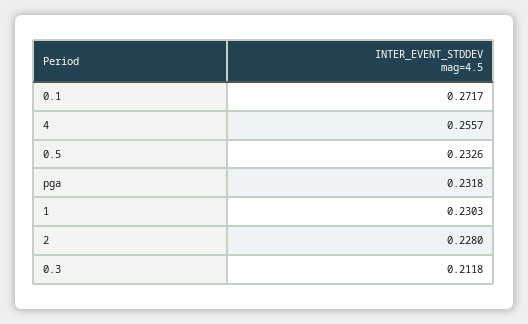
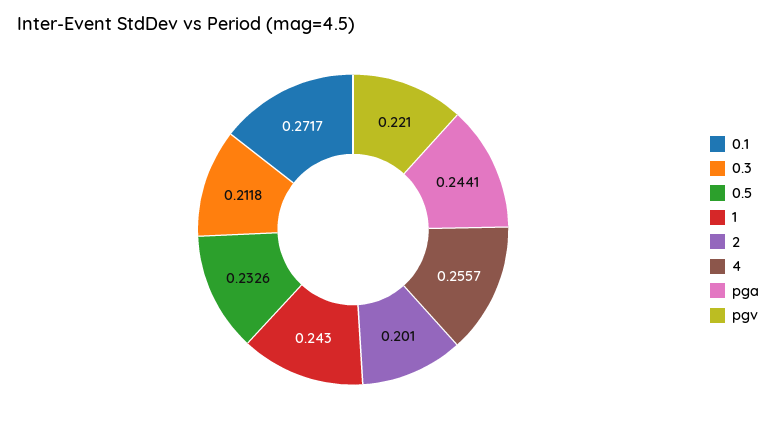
  {
    "0.1": 0.2717,
    "4": 0.2557,
    "0.5": 0.2326,
-   "pga": 0.2318,
+   "pga": 0.2441,
-   "1": 0.2303,
+   "1": 0.243,
-   "2": 0.228,
+   "2": 0.201,
-   "0.3": 0.2118
+   "0.3": 0.2118,
+   "pgv": 0.221
  }

